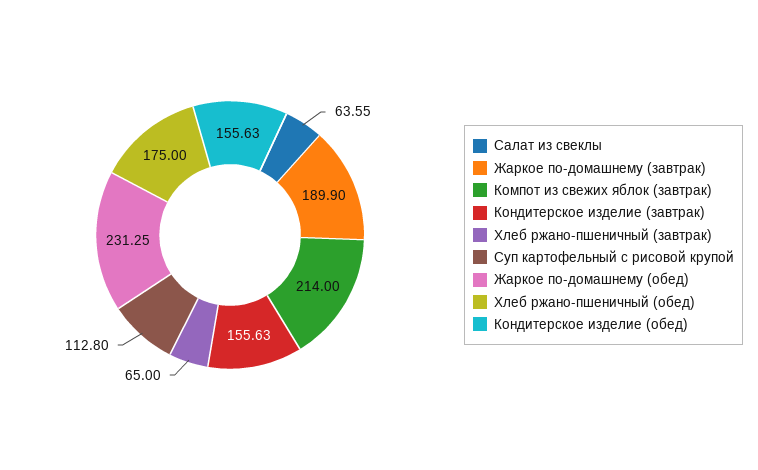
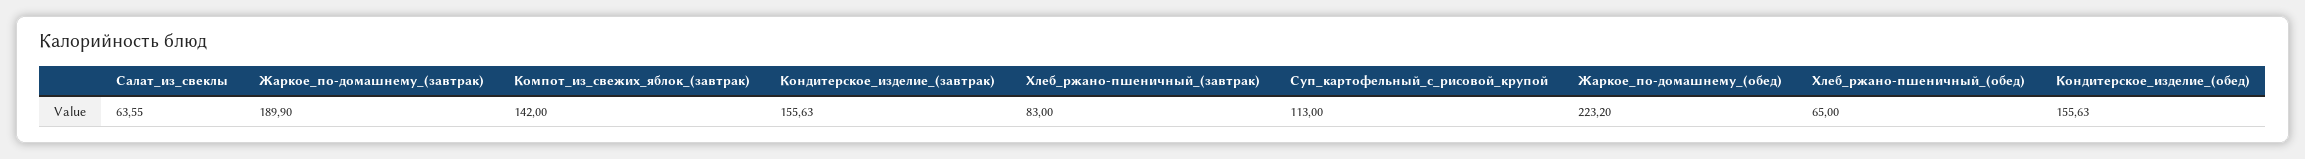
  {
    "Салат из свеклы": 63.55,
    "Жаркое по-домашнему (завтрак)": 189.9,
-   "Компот из свежих яблок (завтрак)": 214,
+   "Компот из свежих яблок (завтрак)": 142,
    "Кондитерское изделие (завтрак)": 155.63,
-   "Хлеб ржано-пшеничный (завтрак)": 65,
+   "Хлеб ржано-пшеничный (завтрак)": 83,
-   "Суп картофельный с рисовой крупой": 112.8,
+   "Суп картофельный с рисовой крупой": 113,
-   "Жаркое по-домашнему (обед)": 231.25,
+   "Жаркое по-домашнему (обед)": 223.2,
-   "Хлеб ржано-пшеничный (обед)": 175,
+   "Хлеб ржано-пшеничный (обед)": 65,
    "Кондитерское изделие (обед)": 155.63
  }

